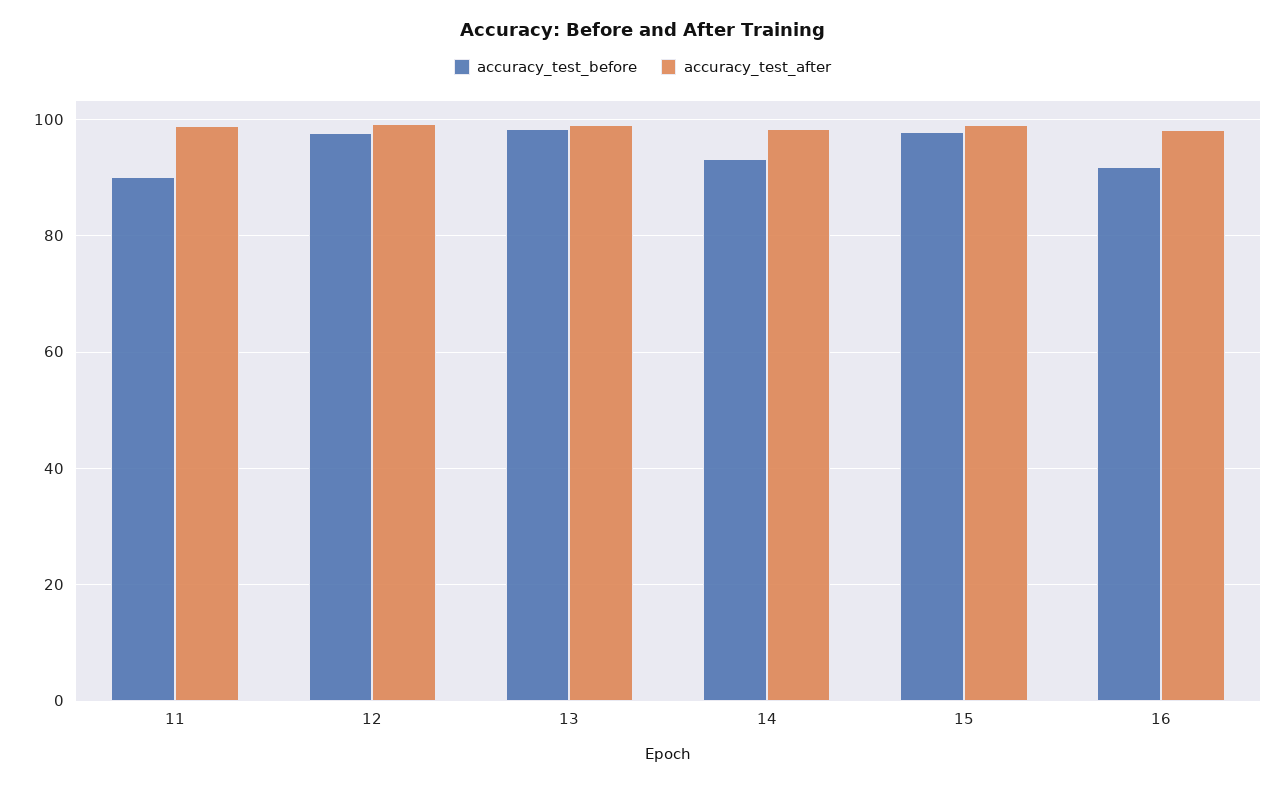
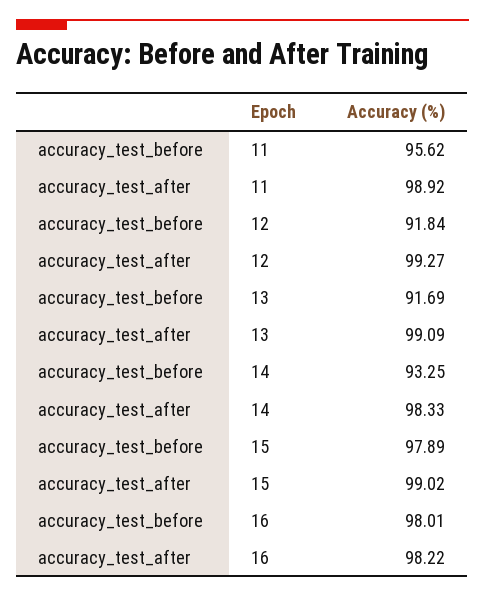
  {
    "accuracy_test_before": {
-     "11": 90,
+     "11": 95.62,
-     "12": 98,
+     "12": 91.84,
-     "13": 98,
+     "13": 91.69,
      "14": 93.25,
      "15": 97.89,
-     "16": 92
+     "16": 98.01
    },
    "accuracy_test_after": {
      "11": 98.92,
      "12": 99.27,
      "13": 99.09,
      "14": 98.33,
      "15": 99.02,
      "16": 98.22
    }
  }

